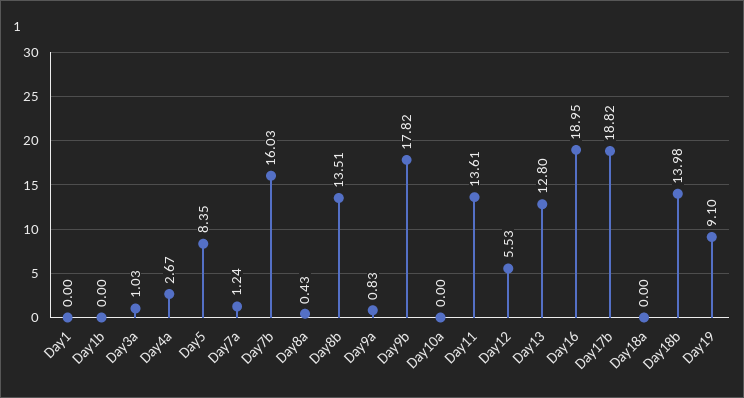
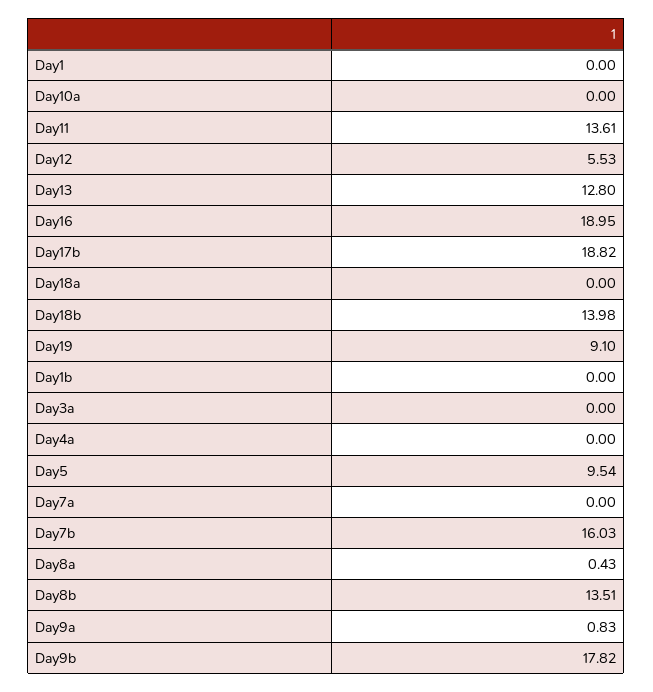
  {
    "Day1": 0,
    "Day1b": 0,
-   "Day3a": 1.03,
+   "Day3a": 0,
-   "Day4a": 2.67,
+   "Day4a": 0,
-   "Day5": 8.35,
+   "Day5": 9.54,
-   "Day7a": 1.24,
+   "Day7a": 0,
    "Day7b": 16.03,
    "Day8a": 0.43,
    "Day8b": 13.51,
    "Day9a": 0.83,
    "Day9b": 17.82,
    "Day10a": 0,
    "Day11": 13.61,
    "Day12": 5.53,
    "Day13": 12.8,
    "Day16": 18.95,
    "Day17b": 18.82,
    "Day18a": 0,
    "Day18b": 13.98,
    "Day19": 9.1
  }

